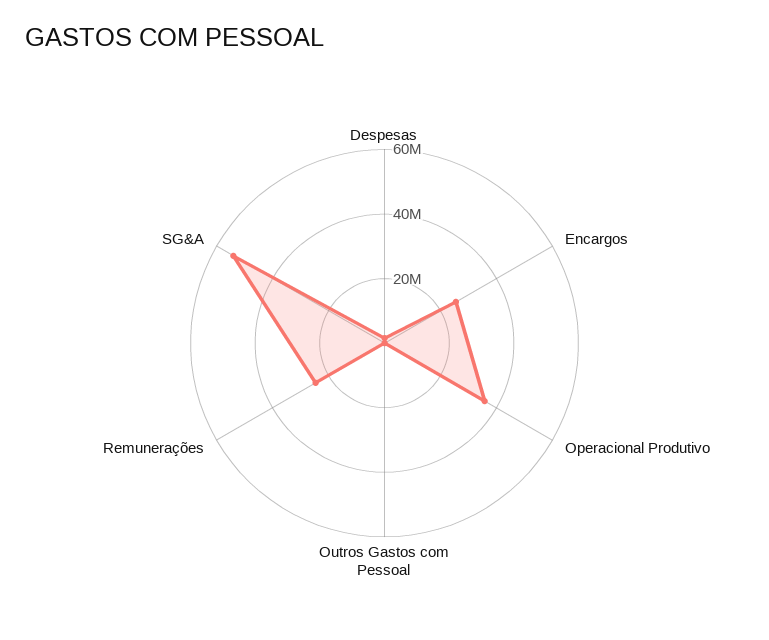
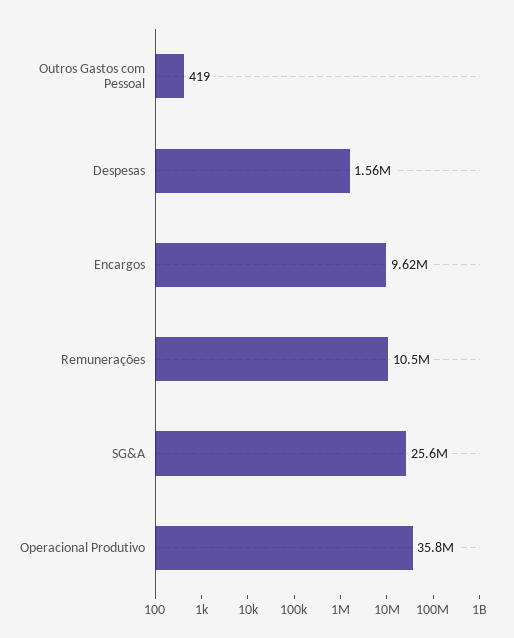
  {
    "Despesas": 1560000,
-   "Encargos": 25000000,
+   "Encargos": 9620000,
    "Operacional Produtivo": 35800000,
    "Outros Gastos com Pessoal": 419,
-   "Remunerações": 25000000,
+   "Remunerações": 10500000,
-   "SG&A": 55000000
+   "SG&A": 25600000
  }

